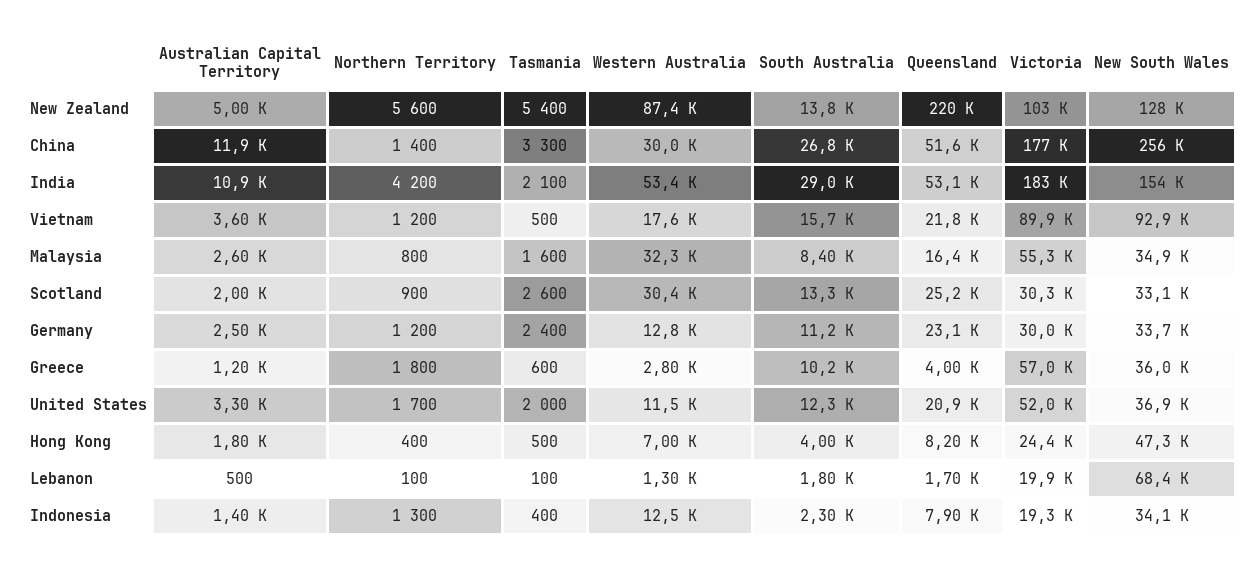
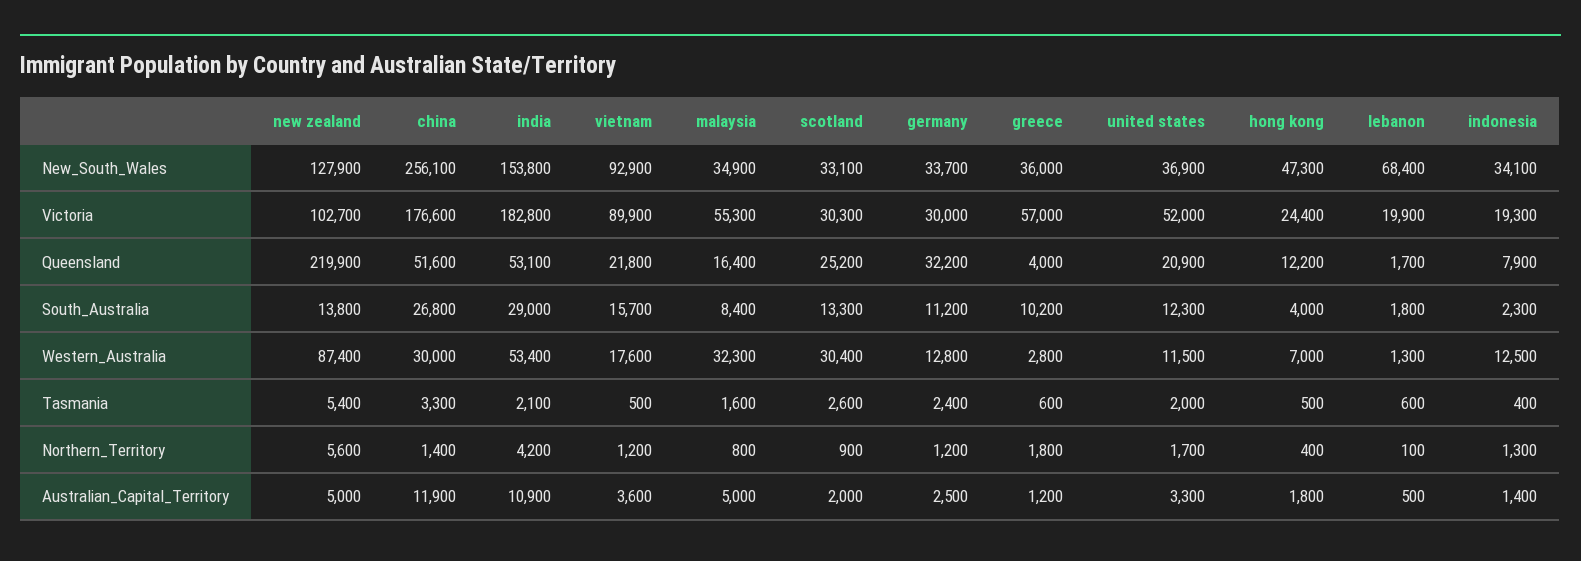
  {
    "Australian Capital Territory": {
      "New Zealand": 5000,
      "China": 11900,
      "India": 10900,
      "Vietnam": 3600,
-     "Malaysia": 2600,
+     "Malaysia": 5000,
      "Scotland": 2000,
      "Germany": 2500,
      "Greece": 1200,
      "United States": 3300,
      "Hong Kong": 1800,
      "Lebanon": 500,
      "Indonesia": 1400
    },
    "Northern Territory": {
      "New Zealand": 5600,
      "China": 1400,
      "India": 4200,
      "Vietnam": 1200,
      "Malaysia": 800,
      "Scotland": 900,
      "Germany": 1200,
      "Greece": 1800,
      "United States": 1700,
      "Hong Kong": 400,
      "Lebanon": 100,
      "Indonesia": 1300
    },
    "Tasmania": {
      "New Zealand": 5400,
      "China": 3300,
      "India": 2100,
      "Vietnam": 500,
      "Malaysia": 1600,
      "Scotland": 2600,
      "Germany": 2400,
      "Greece": 600,
      "United States": 2000,
      "Hong Kong": 500,
-     "Lebanon": 100,
+     "Lebanon": 600,
      "Indonesia": 400
    },
    "Western Australia": {
      "New Zealand": 87400,
      "China": 30000,
      "India": 53400,
      "Vietnam": 17600,
      "Malaysia": 32300,
      "Scotland": 30400,
      "Germany": 12800,
      "Greece": 2800,
      "United States": 11500,
      "Hong Kong": 7000,
      "Lebanon": 1300,
      "Indonesia": 12500
    },
    "South Australia": {
      "New Zealand": 13800,
      "China": 26800,
      "India": 29000,
      "Vietnam": 15700,
      "Malaysia": 8400,
      "Scotland": 13300,
      "Germany": 11200,
      "Greece": 10200,
      "United States": 12300,
      "Hong Kong": 4000,
      "Lebanon": 1800,
      "Indonesia": 2300
    },
    "Queensland": {
      "New Zealand": 219900,
      "China": 51600,
      "India": 53100,
      "Vietnam": 21800,
      "Malaysia": 16400,
      "Scotland": 25200,
-     "Germany": 23100,
+     "Germany": 32200,
      "Greece": 4000,
      "United States": 20900,
-     "Hong Kong": 8200,
+     "Hong Kong": 12200,
      "Lebanon": 1700,
      "Indonesia": 7900
    },
    "Victoria": {
      "New Zealand": 102700,
      "China": 176600,
      "India": 182800,
      "Vietnam": 89900,
      "Malaysia": 55300,
      "Scotland": 30300,
      "Germany": 30000,
      "Greece": 57000,
      "United States": 52000,
      "Hong Kong": 24400,
      "Lebanon": 19900,
      "Indonesia": 19300
    },
    "New South Wales": {
      "New Zealand": 127900,
      "China": 256100,
      "India": 153800,
      "Vietnam": 92900,
      "Malaysia": 34900,
      "Scotland": 33100,
      "Germany": 33700,
      "Greece": 36000,
      "United States": 36900,
      "Hong Kong": 47300,
      "Lebanon": 68400,
      "Indonesia": 34100
    }
  }

